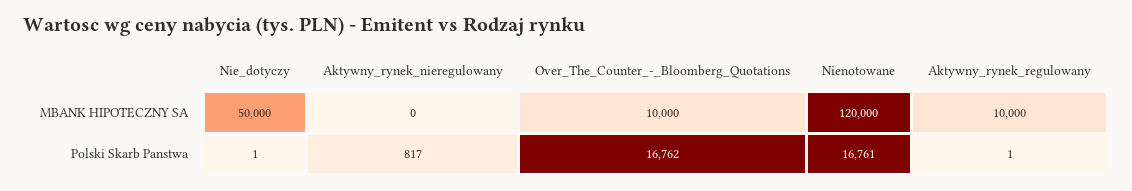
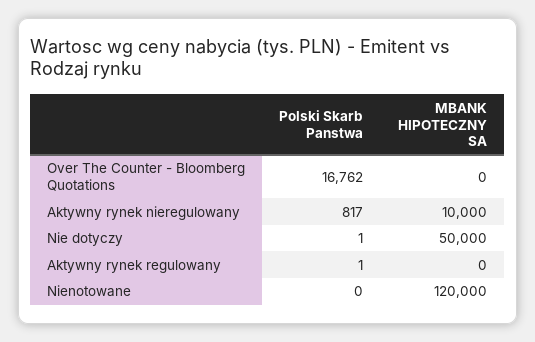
  {
    "Nie_dotyczy": {
      "MBANK HIPOTECZNY SA": 50000,
      "Polski Skarb Panstwa": 1
    },
    "Aktywny_rynek_nieregulowany": {
-     "MBANK HIPOTECZNY SA": 0,
+     "MBANK HIPOTECZNY SA": 10000,
      "Polski Skarb Panstwa": 817
    },
    "Over_The_Counter_-_Bloomberg_Quotations": {
-     "MBANK HIPOTECZNY SA": 10000,
+     "MBANK HIPOTECZNY SA": 0,
      "Polski Skarb Panstwa": 16762
    },
    "Nienotowane": {
      "MBANK HIPOTECZNY SA": 120000,
-     "Polski Skarb Panstwa": 16761
+     "Polski Skarb Panstwa": 0
    },
    "Aktywny_rynek_regulowany": {
-     "MBANK HIPOTECZNY SA": 10000,
+     "MBANK HIPOTECZNY SA": 0,
      "Polski Skarb Panstwa": 1
    }
  }

